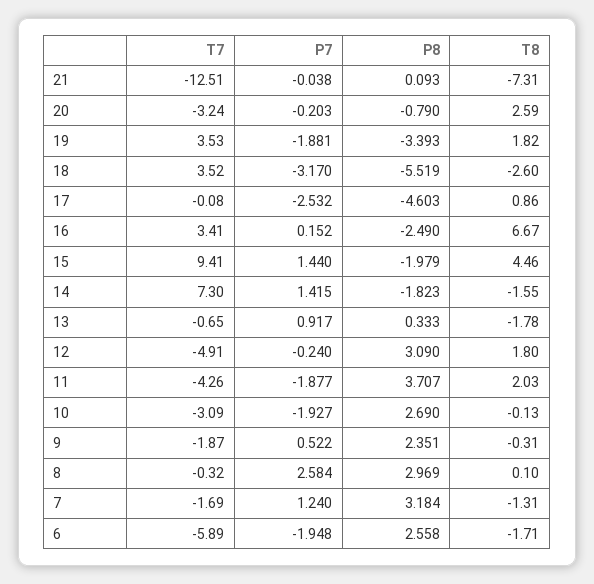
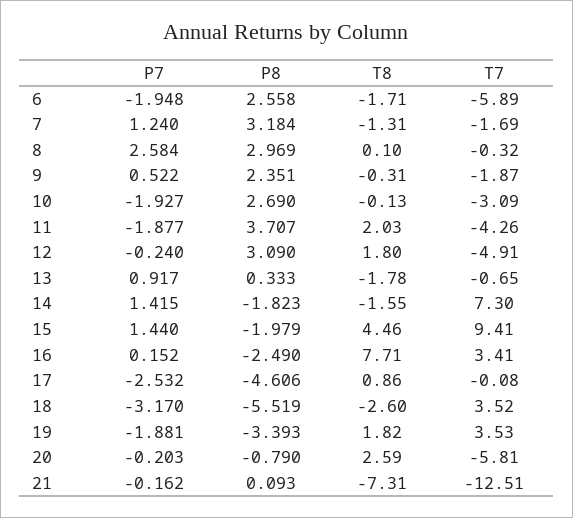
  {
    "T7": {
      "21": -12.51,
-     "20": -3.24,
+     "20": -5.81,
      "19": 3.53,
      "18": 3.52,
      "17": -0.08,
      "16": 3.41,
      "15": 9.41,
      "14": 7.3,
      "13": -0.65,
      "12": -4.91,
      "11": -4.26,
      "10": -3.09,
      "9": -1.87,
      "8": -0.32,
      "7": -1.69,
      "6": -5.89
    },
    "P7": {
-     "21": -0.038,
+     "21": -0.162,
      "20": -0.203,
      "19": -1.881,
      "18": -3.17,
      "17": -2.532,
      "16": 0.152,
      "15": 1.44,
      "14": 1.415,
      "13": 0.917,
      "12": -0.24,
      "11": -1.877,
      "10": -1.927,
      "9": 0.522,
      "8": 2.584,
      "7": 1.24,
      "6": -1.948
    },
    "P8": {
      "21": 0.093,
      "20": -0.79,
      "19": -3.393,
      "18": -5.519,
-     "17": -4.603,
+     "17": -4.606,
      "16": -2.49,
      "15": -1.979,
      "14": -1.823,
      "13": 0.333,
      "12": 3.09,
      "11": 3.707,
      "10": 2.69,
      "9": 2.351,
      "8": 2.969,
      "7": 3.184,
      "6": 2.558
    },
    "T8": {
      "21": -7.31,
      "20": 2.59,
      "19": 1.82,
      "18": -2.6,
      "17": 0.86,
-     "16": 6.67,
+     "16": 7.71,
      "15": 4.46,
      "14": -1.55,
      "13": -1.78,
      "12": 1.8,
      "11": 2.03,
      "10": -0.13,
      "9": -0.31,
      "8": 0.1,
      "7": -1.31,
      "6": -1.71
    }
  }

